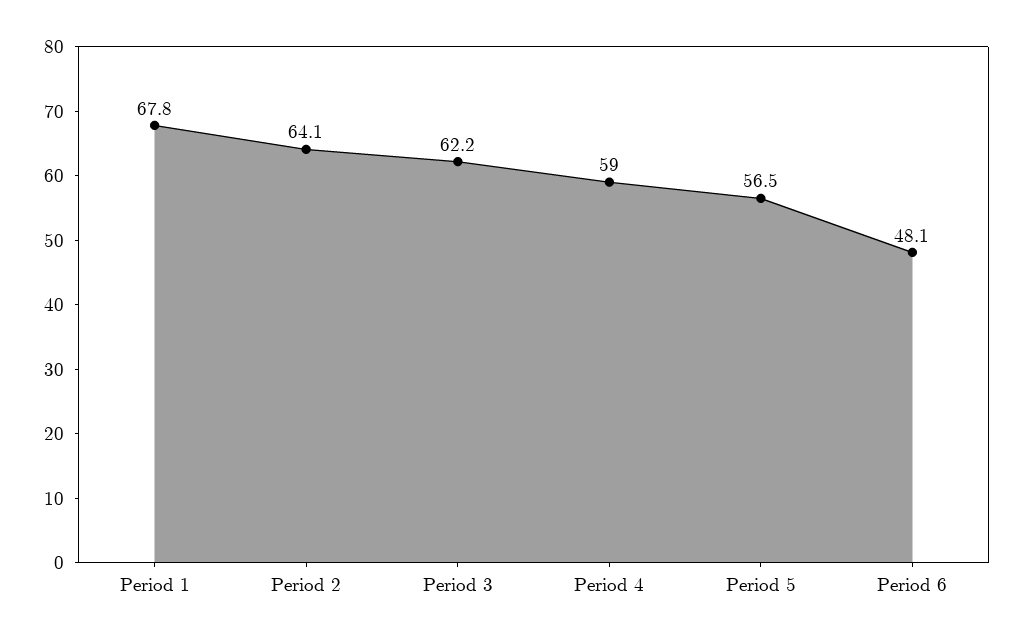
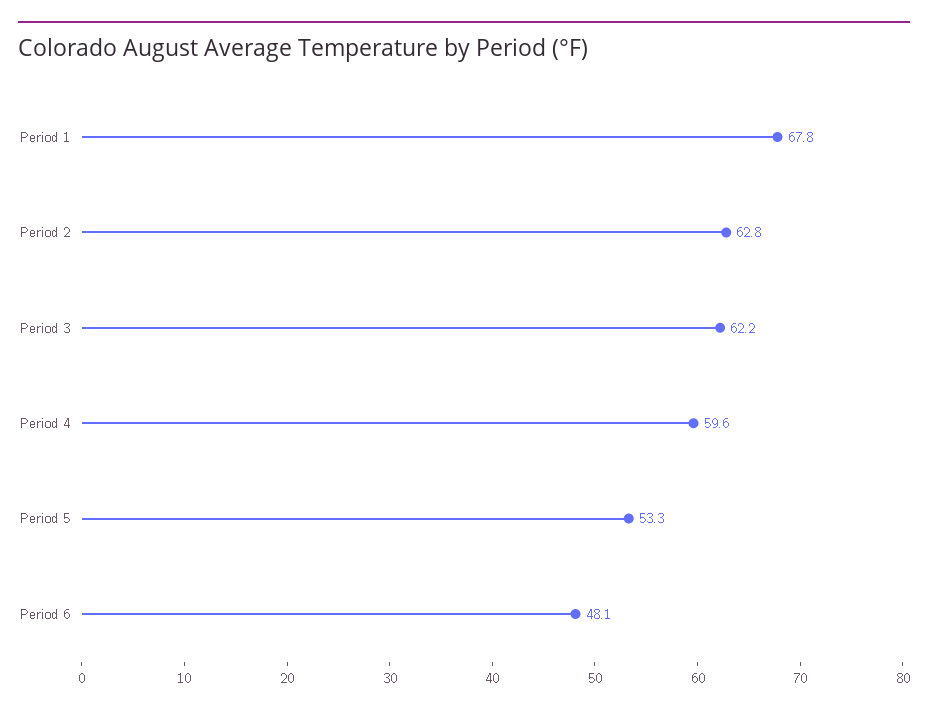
  {
    "Period 1": 67.8,
-   "Period 2": 64.1,
+   "Period 2": 62.8,
    "Period 3": 62.2,
-   "Period 4": 59,
+   "Period 4": 59.6,
-   "Period 5": 56.5,
+   "Period 5": 53.3,
    "Period 6": 48.1
  }

